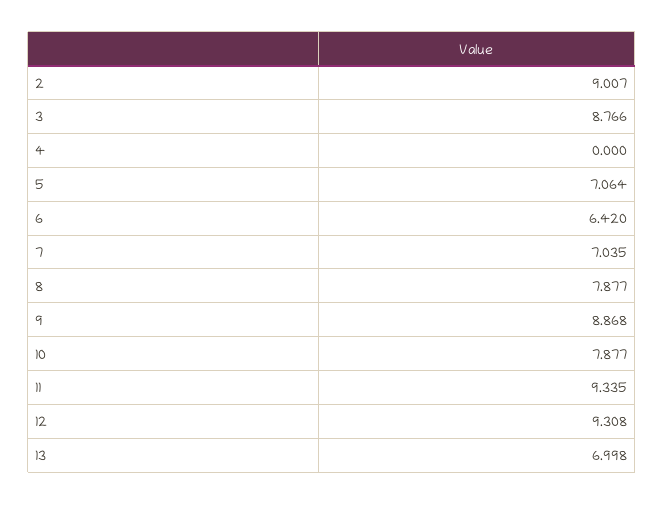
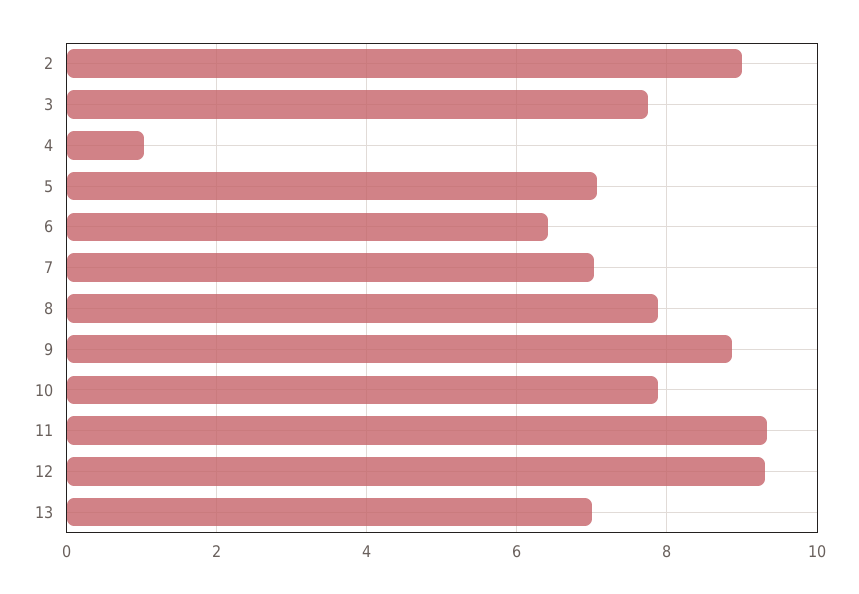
  {
    "2": 9.007,
-   "3": 8.766,
+   "3": 7.8,
-   "4": 0,
+   "4": 1,
    "5": 7.064,
    "6": 6.42,
    "7": 7.035,
    "8": 7.877,
    "9": 8.868,
    "10": 7.877,
    "11": 9.335,
    "12": 9.308,
    "13": 6.998
  }

